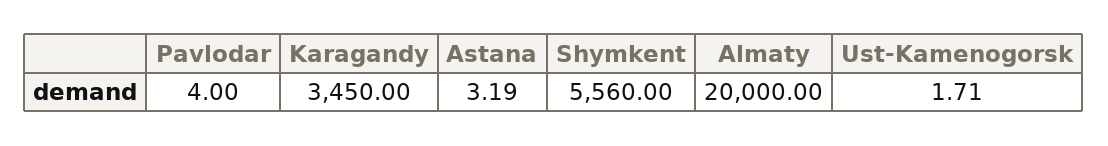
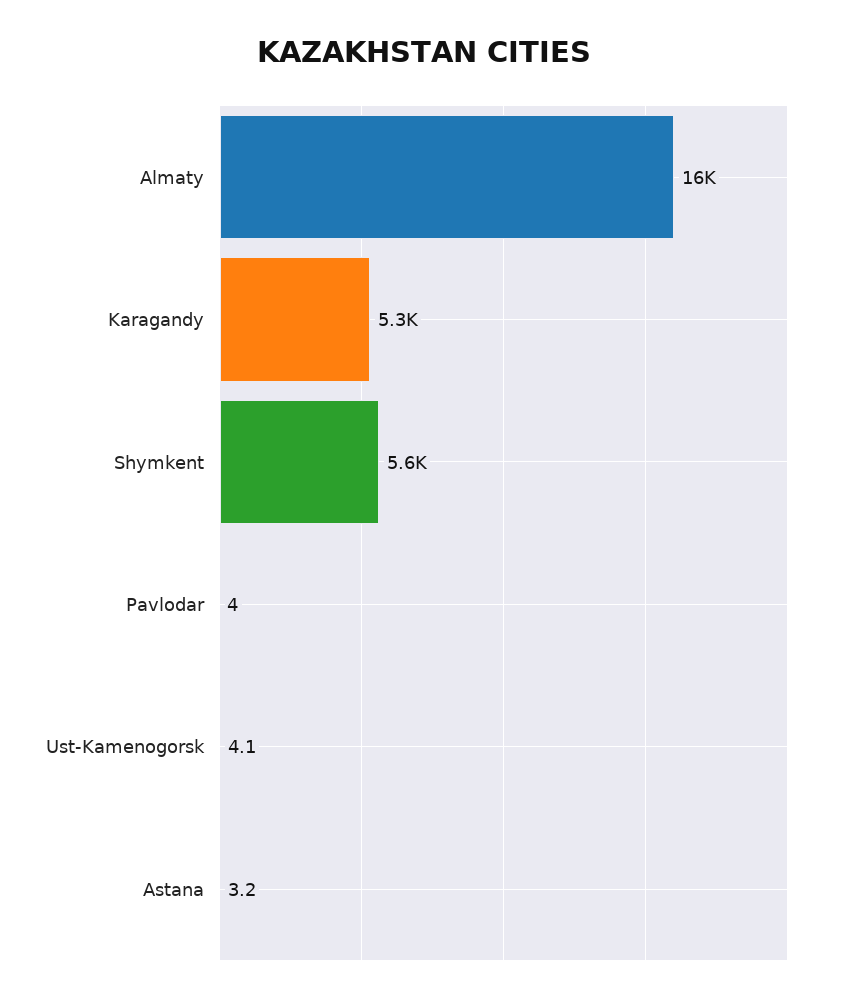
  {
    "Pavlodar": 4,
-   "Karagandy": 3450,
+   "Karagandy": 5300,
    "Astana": 3.19,
    "Shymkent": 5560,
-   "Almaty": 20000,
+   "Almaty": 16000,
-   "Ust-Kamenogorsk": 1.71
+   "Ust-Kamenogorsk": 4.1
  }

